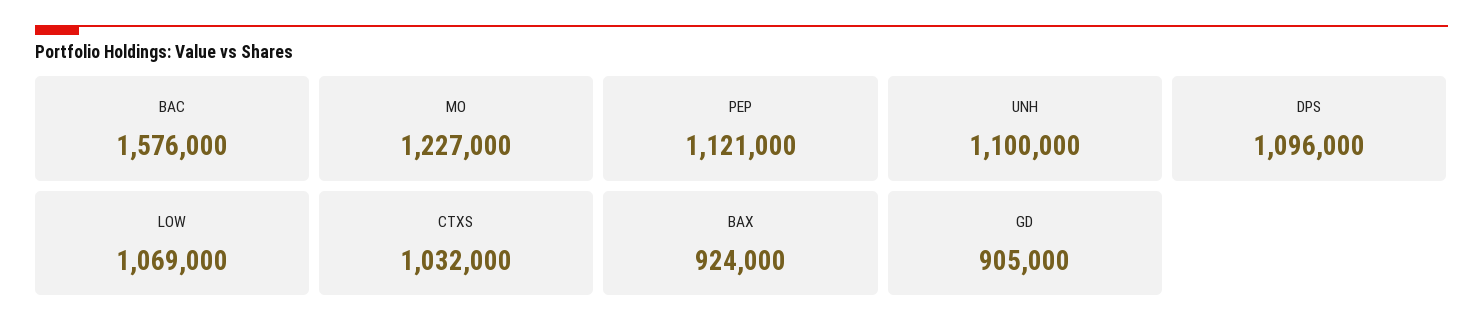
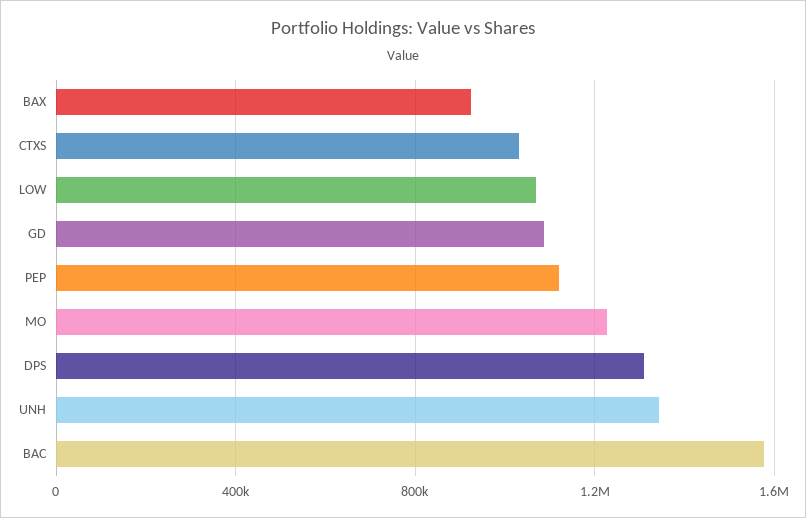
  {
    "BAC": 1576000,
    "MO": 1227000,
    "PEP": 1121000,
-   "UNH": 1100000,
+   "UNH": 1350000,
-   "DPS": 1096000,
+   "DPS": 1300000,
    "LOW": 1069000,
    "CTXS": 1032000,
    "BAX": 924000,
-   "GD": 905000
+   "GD": 1100000
  }

